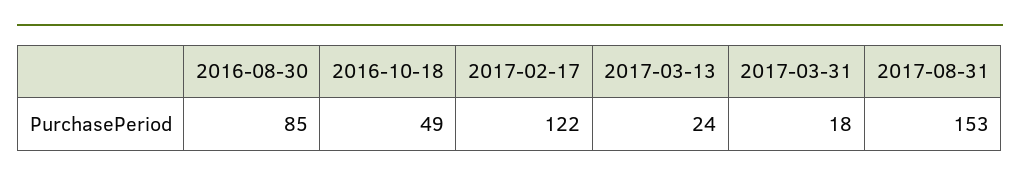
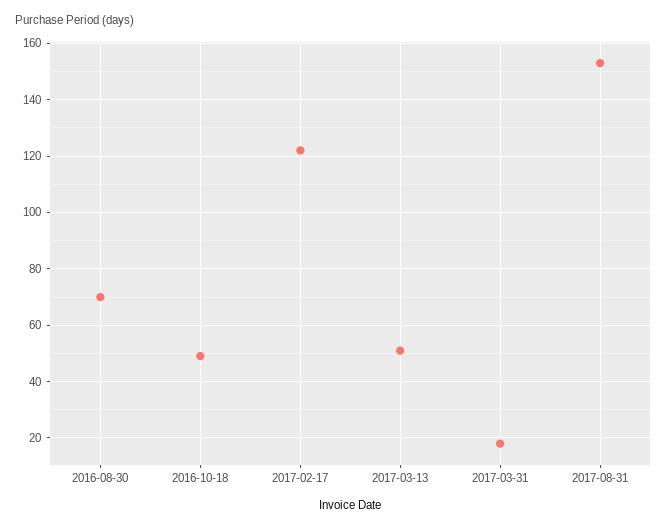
  {
-   "2016-08-30": 85,
+   "2016-08-30": 70,
    "2016-10-18": 49,
    "2017-02-17": 122,
-   "2017-03-13": 24,
+   "2017-03-13": 50,
    "2017-03-31": 18,
    "2017-08-31": 153
  }

